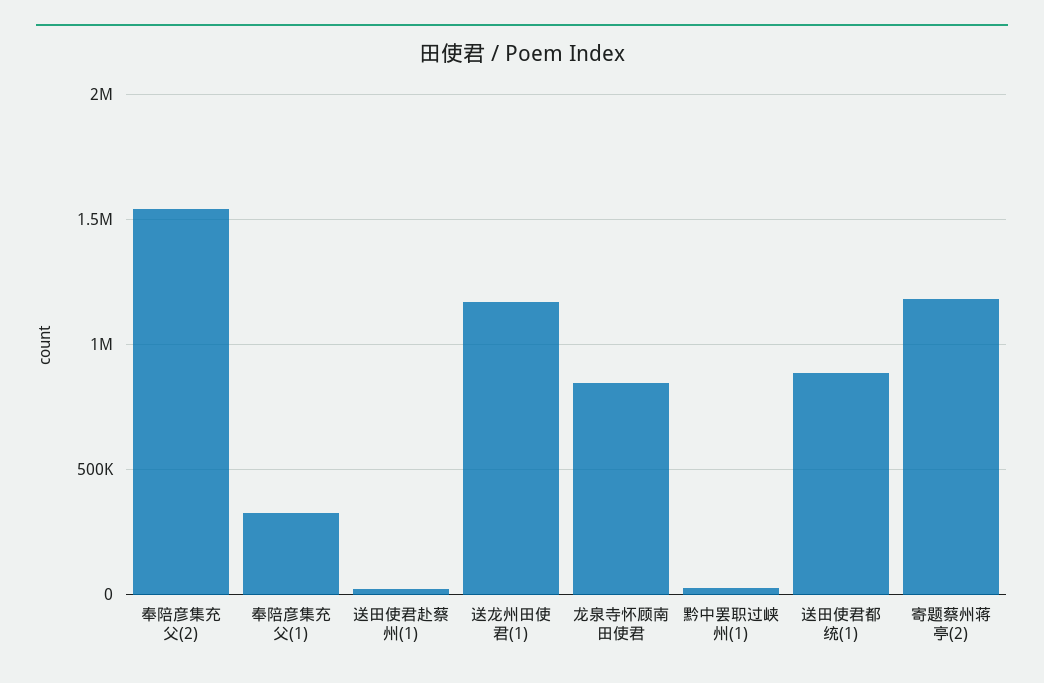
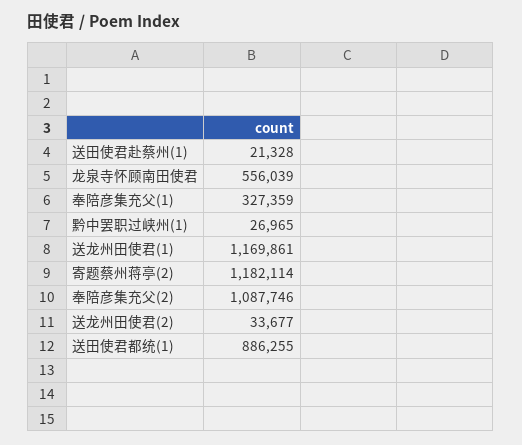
  {
-   "奉陪彦集充父(2)": 1550000,
+   "奉陪彦集充父(2)": 1087746,
    "奉陪彦集充父(1)": 327359,
    "送田使君赴蔡州(1)": 21328,
    "送龙州田使君(1)": 1169861,
-   "龙泉寺怀顾南田使君": 850000,
+   "龙泉寺怀顾南田使君": 556039,
    "黔中罢职过峡州(1)": 26965,
    "送田使君都统(1)": 886255,
-   "寄题蔡州蒋亭(2)": 1182114
+   "寄题蔡州蒋亭(2)": 1182114,
+   "送龙州田使君(2)": 33677
  }

